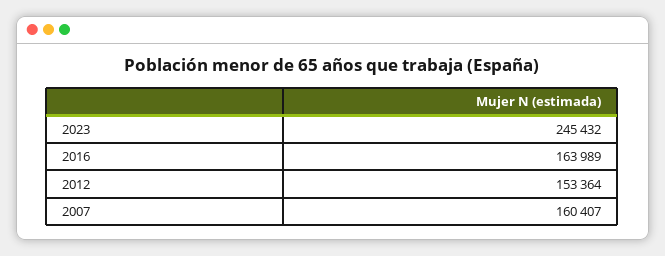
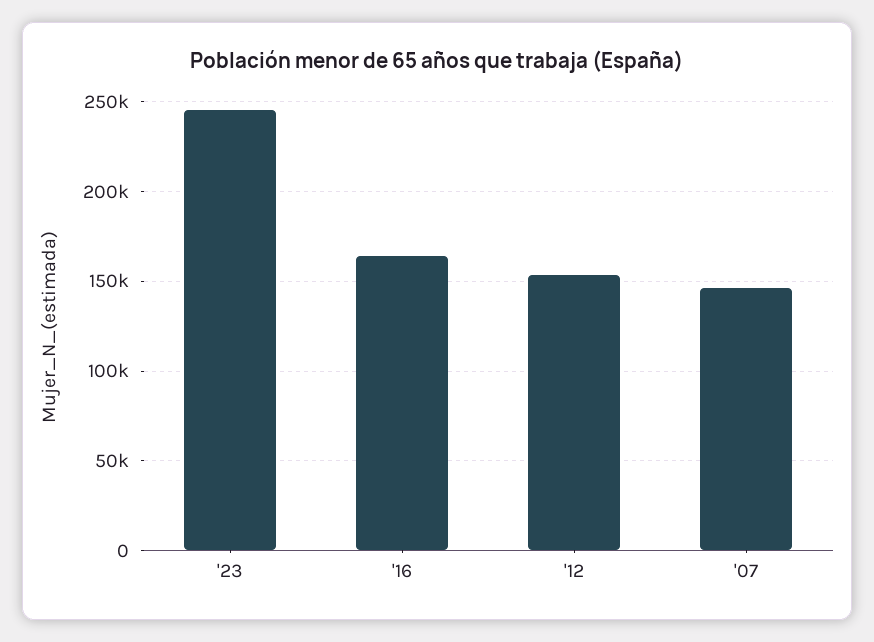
  {
    "2023": 245432,
    "2016": 163989,
    "2012": 153364,
-   "2007": 160407
+   "2007": 145000
  }

